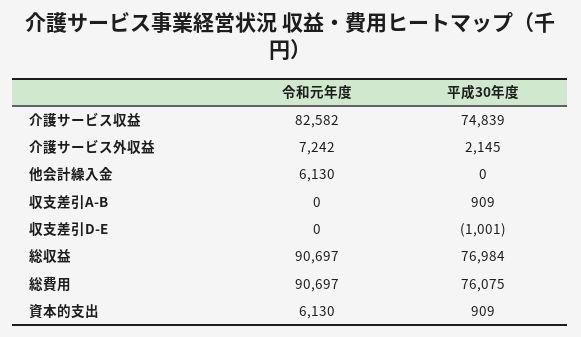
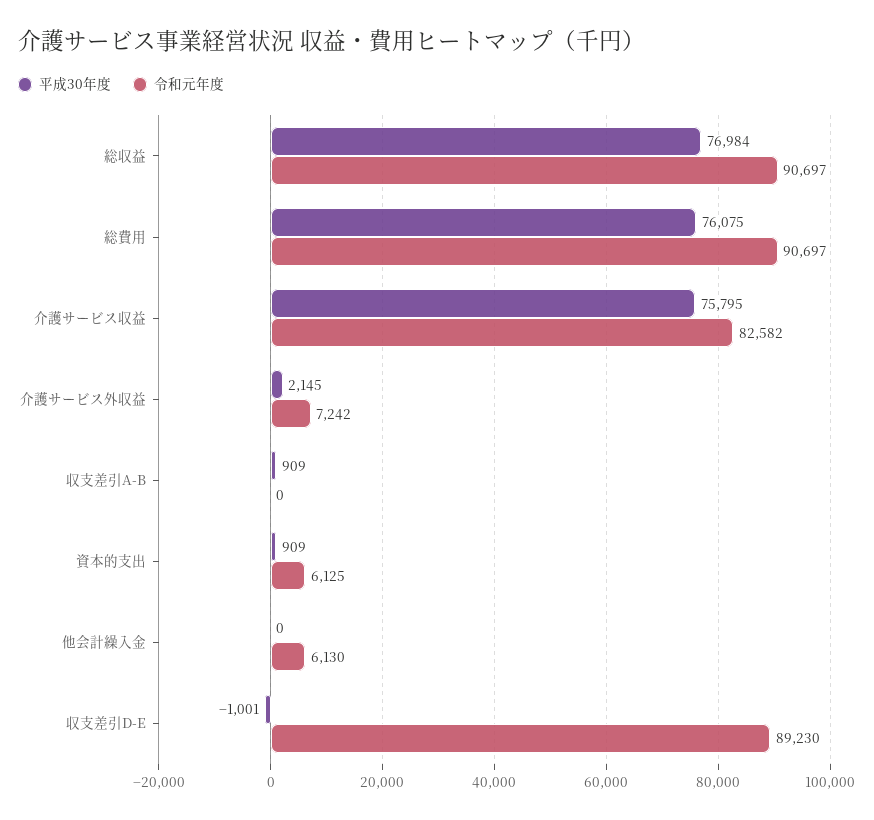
  {
    "令和元年度": {
      "介護サービス収益": 82582,
      "介護サービス外収益": 7242,
      "他会計繰入金": 6130,
      "収支差引A-B": 0,
-     "収支差引D-E": 0,
+     "収支差引D-E": 89230,
      "総収益": 90697,
      "総費用": 90697,
-     "資本的支出": 6130
+     "資本的支出": 6125
    },
    "平成30年度": {
-     "介護サービス収益": 74839,
+     "介護サービス収益": 75795,
      "介護サービス外収益": 2145,
      "他会計繰入金": 0,
      "収支差引A-B": 909,
      "収支差引D-E": -1001,
      "総収益": 76984,
      "総費用": 76075,
      "資本的支出": 909
    }
  }

